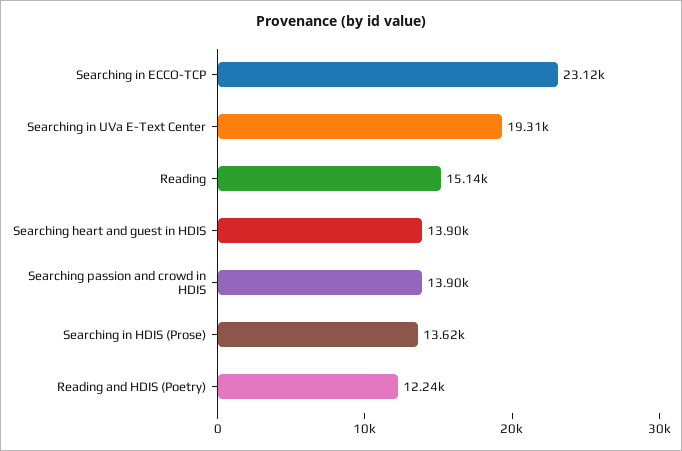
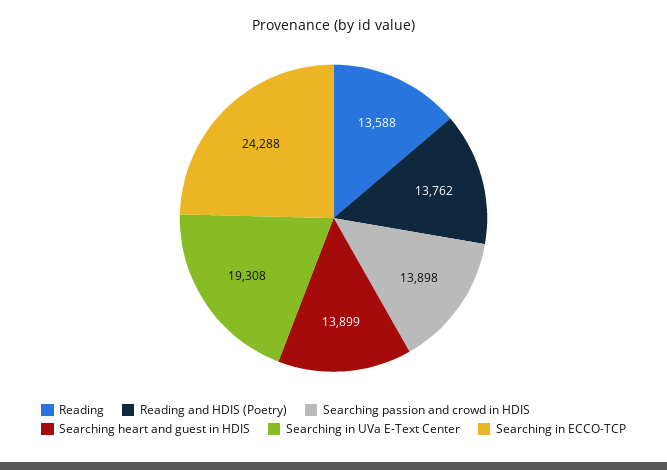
  {
-   "Searching in ECCO-TCP": 23120,
+   "Searching in ECCO-TCP": 24288,
    "Searching in UVa E-Text Center": 19308,
-   "Reading": 15140,
+   "Reading": 13588,
    "Searching heart and guest in HDIS": 13899,
    "Searching passion and crowd in HDIS": 13898,
-   "Searching in HDIS (Prose)": 13620,
-   "Reading and HDIS (Poetry)": 12240
+   "Reading and HDIS (Poetry)": 13762
  }

